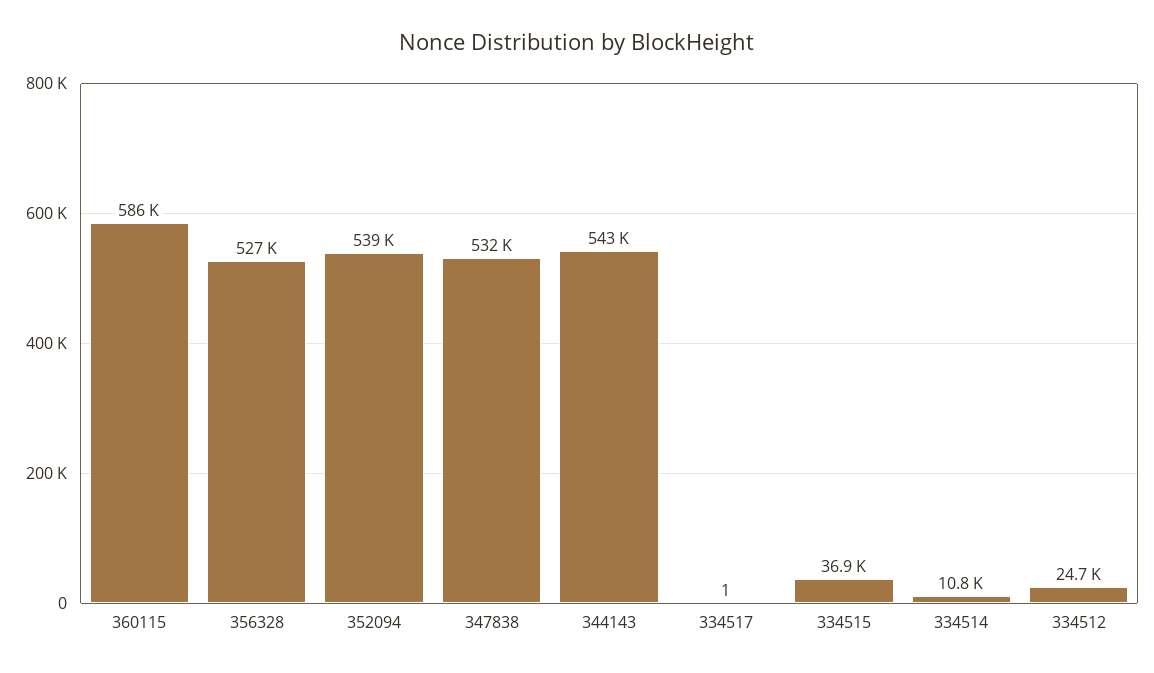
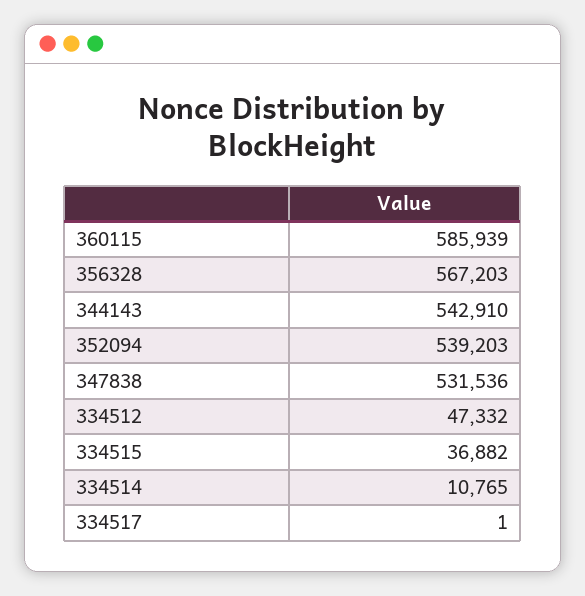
  {
    "360115": 585939,
-   "356328": 527000,
+   "356328": 567203,
    "352094": 539203,
    "347838": 531536,
    "344143": 542910,
    "334517": 1,
    "334515": 36882,
    "334514": 10765,
-   "334512": 24700
+   "334512": 47332
  }

